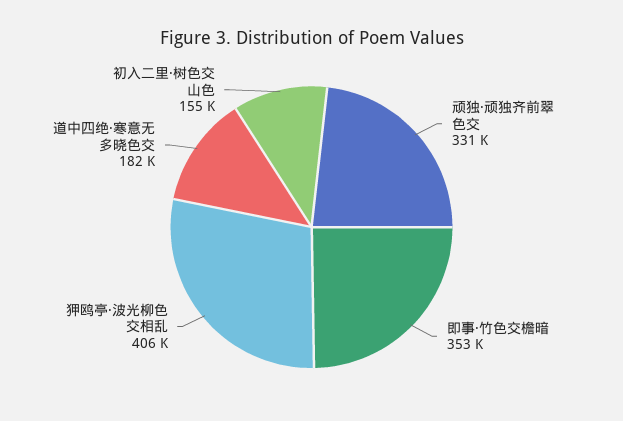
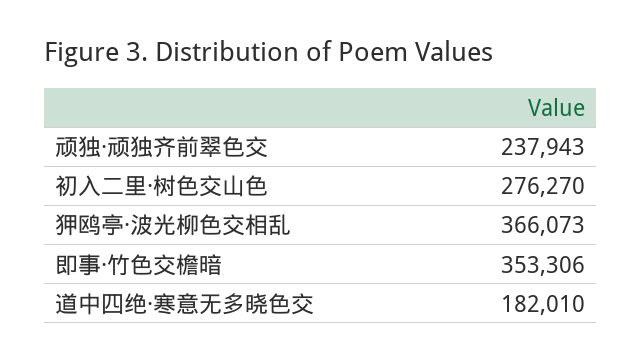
  {
-   "顽独·顽独齐前翠色交": 331000,
+   "顽独·顽独齐前翠色交": 237943,
    "即事·竹色交檐暗": 353306,
-   "狎鸥亭·波光柳色交相乱": 406000,
+   "狎鸥亭·波光柳色交相乱": 366073,
    "道中四绝·寒意无多晓色交": 182010,
-   "初入二里·树色交山色": 155000
+   "初入二里·树色交山色": 276270
  }

